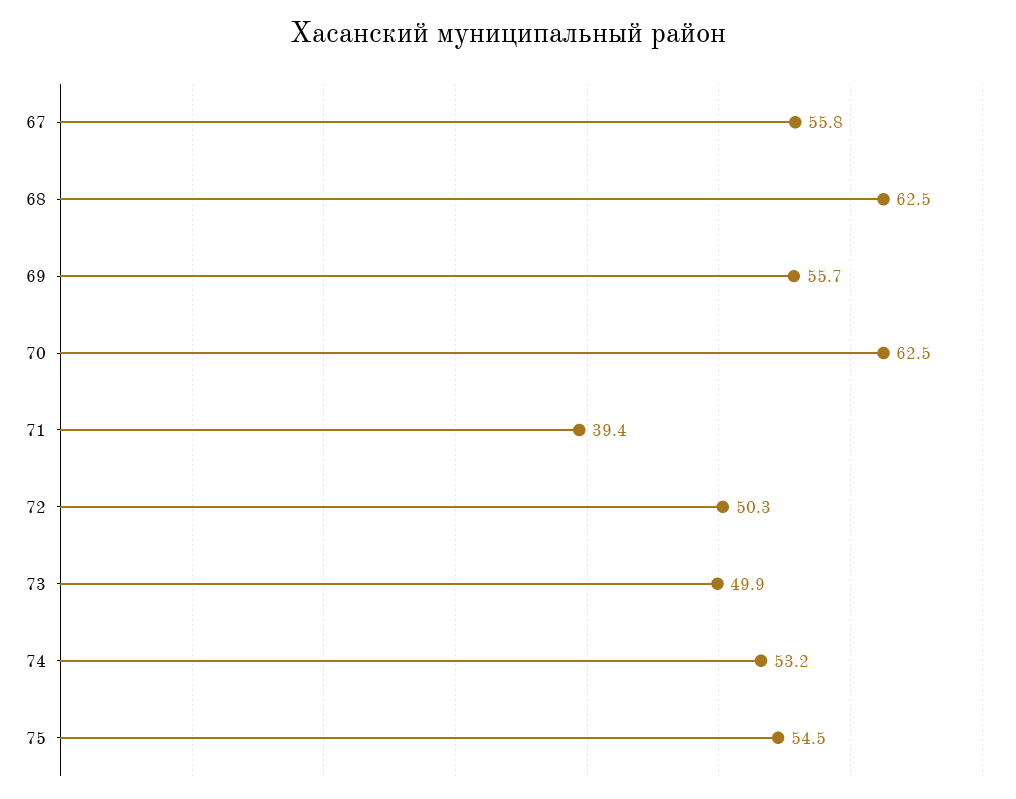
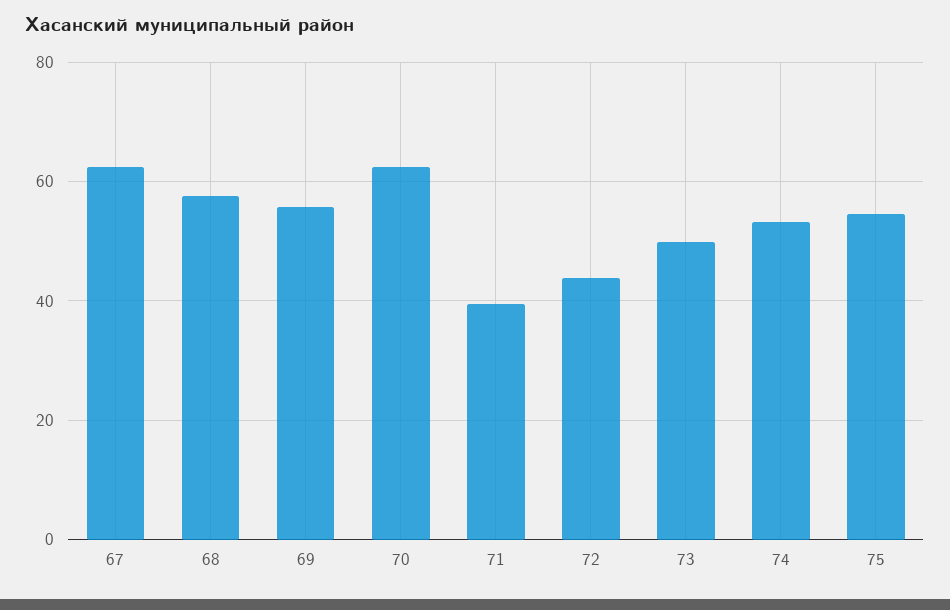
  {
-   "67": 55.8,
+   "67": 62,
-   "68": 62.5,
+   "68": 58,
    "69": 55.7,
    "70": 62.5,
    "71": 39.4,
-   "72": 50.3,
+   "72": 44,
    "73": 49.9,
    "74": 53.2,
    "75": 54.5
  }

